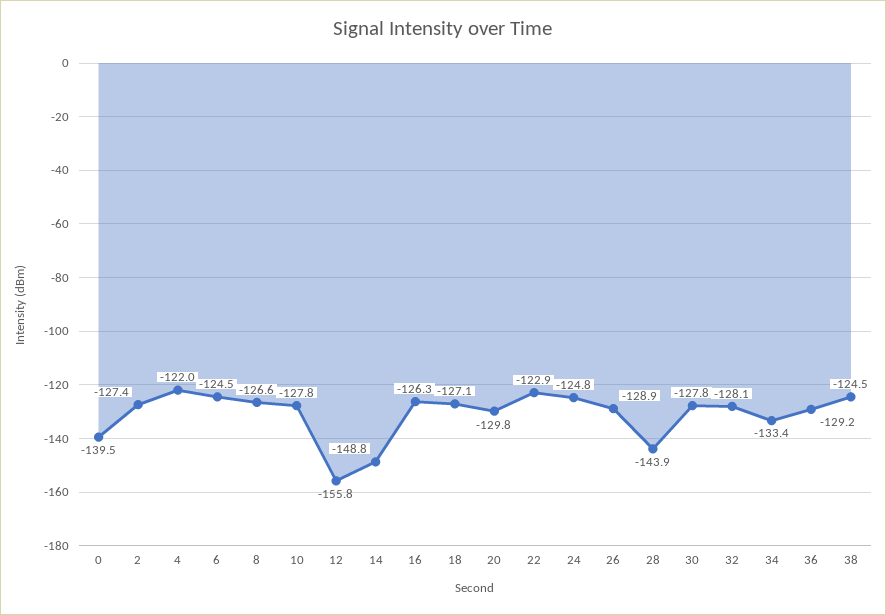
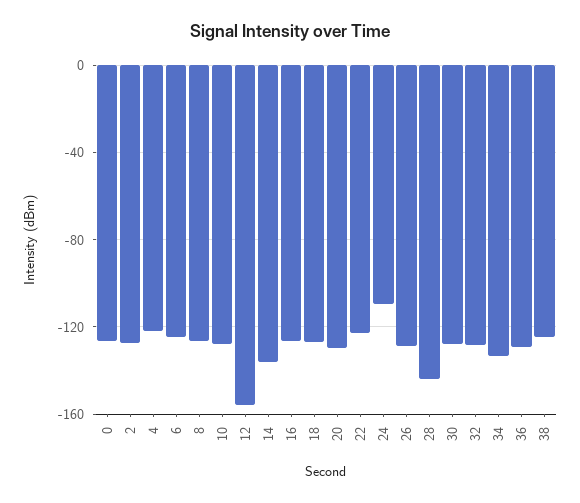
  {
-   "0": -139.5,
+   "0": -125,
    "2": -127.4,
    "4": -122,
    "6": -124.5,
    "8": -126.6,
    "10": -127.8,
    "12": -155.8,
-   "14": -148.8,
+   "14": -135,
    "16": -126.3,
    "18": -127.1,
    "20": -129.8,
    "22": -122.9,
-   "24": -124.8,
+   "24": -110,
    "26": -128.9,
    "28": -143.9,
    "30": -127.8,
    "32": -128.1,
    "34": -133.4,
    "36": -129.2,
    "38": -124.5
  }

